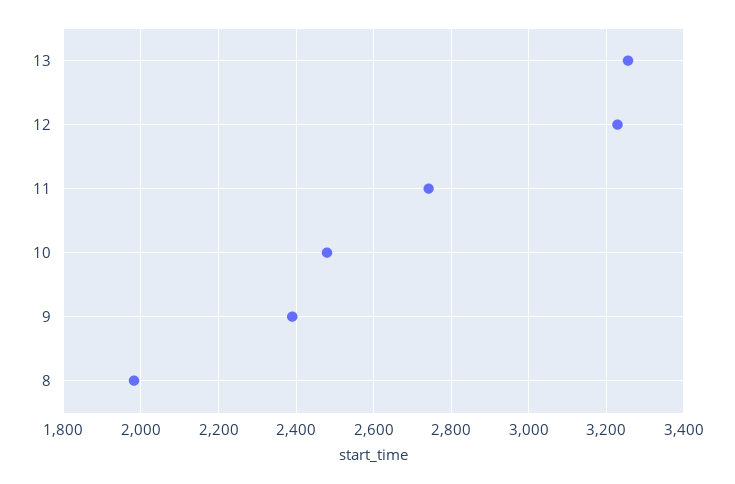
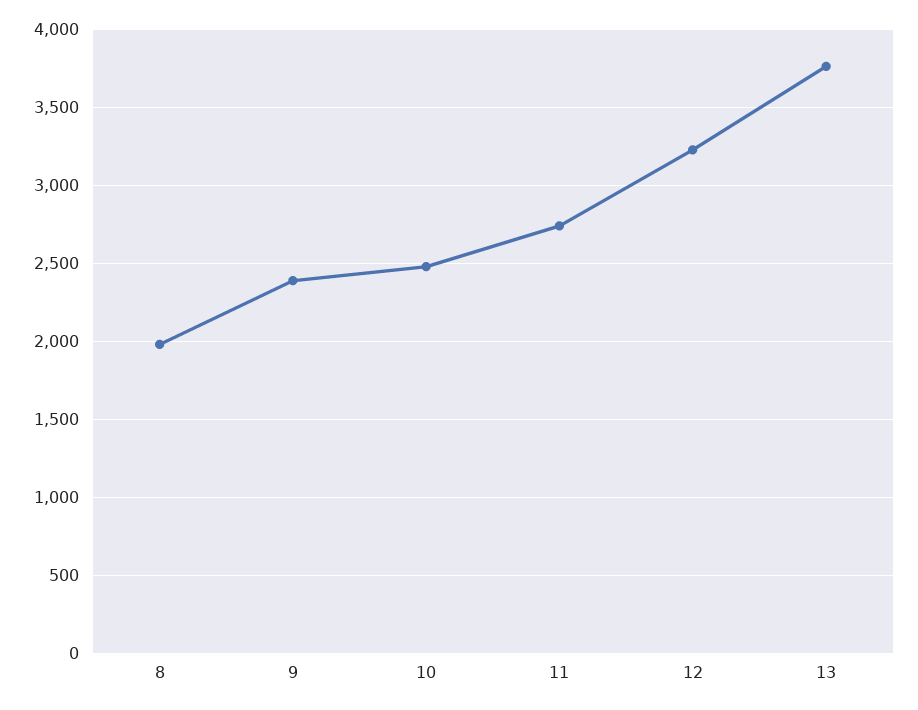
  {
-   "13": 3260,
+   "13": 3750,
    "12": 3220,
    "11": 2740,
    "10": 2480,
    "9": 2400,
    "8": 1980
  }

